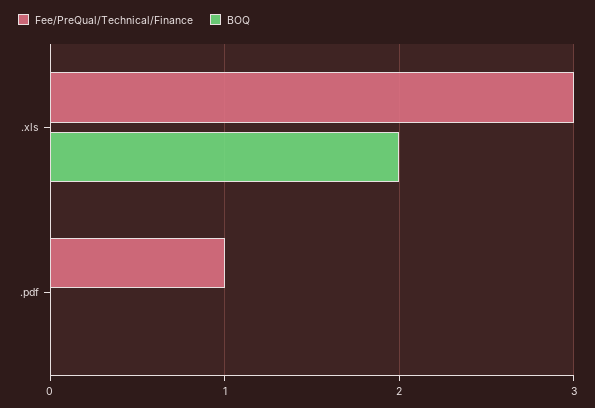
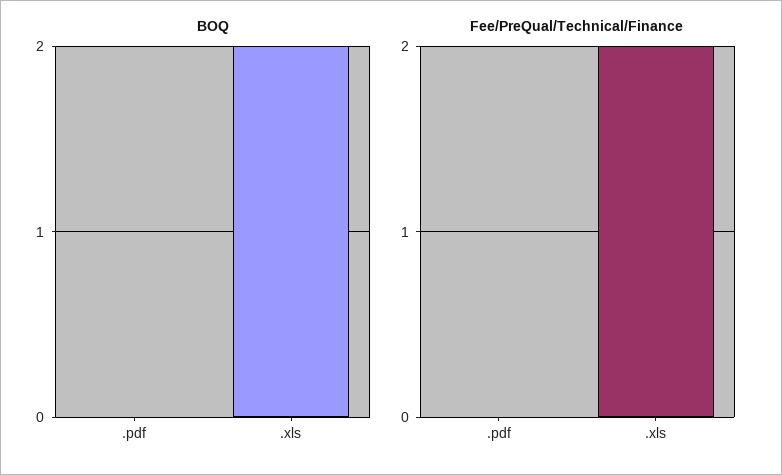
  {
    "Fee/PreQual/Technical/Finance": {
-     ".xls": 3,
+     ".xls": 2,
-     ".pdf": 1
+     ".pdf": 0
    },
    "BOQ": {
      ".xls": 2,
      ".pdf": 0
    }
  }

